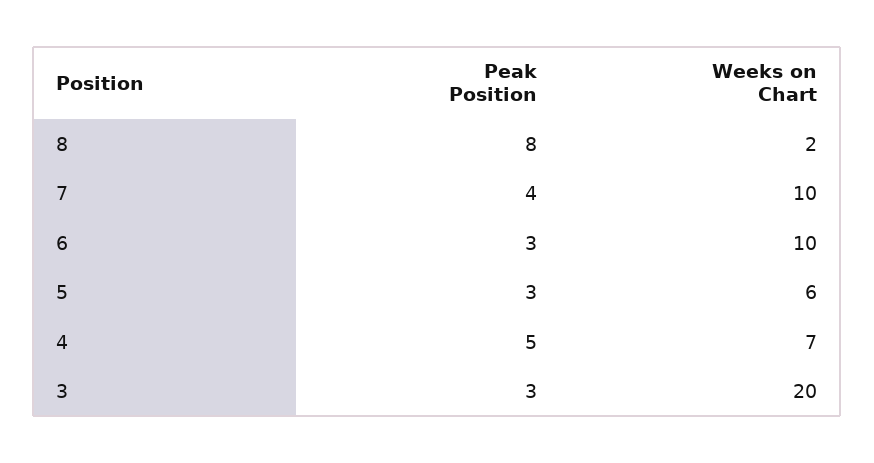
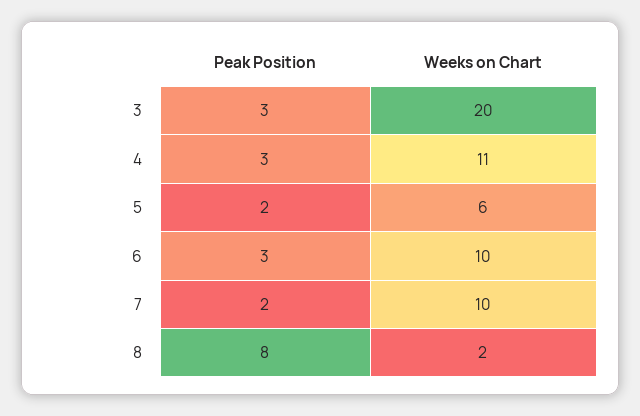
  {
    "Peak Position": {
      "8": 8,
-     "7": 4,
+     "7": 2,
      "6": 3,
-     "5": 3,
+     "5": 2,
-     "4": 5,
+     "4": 3,
      "3": 3
    },
    "Weeks on Chart": {
      "8": 2,
      "7": 10,
      "6": 10,
      "5": 6,
-     "4": 7,
+     "4": 11,
      "3": 20
    }
  }

